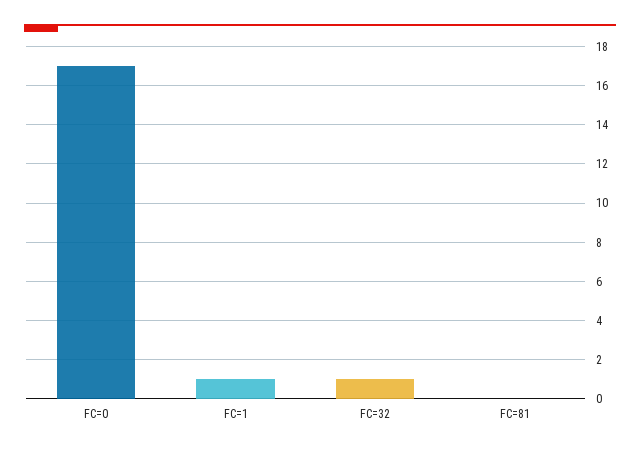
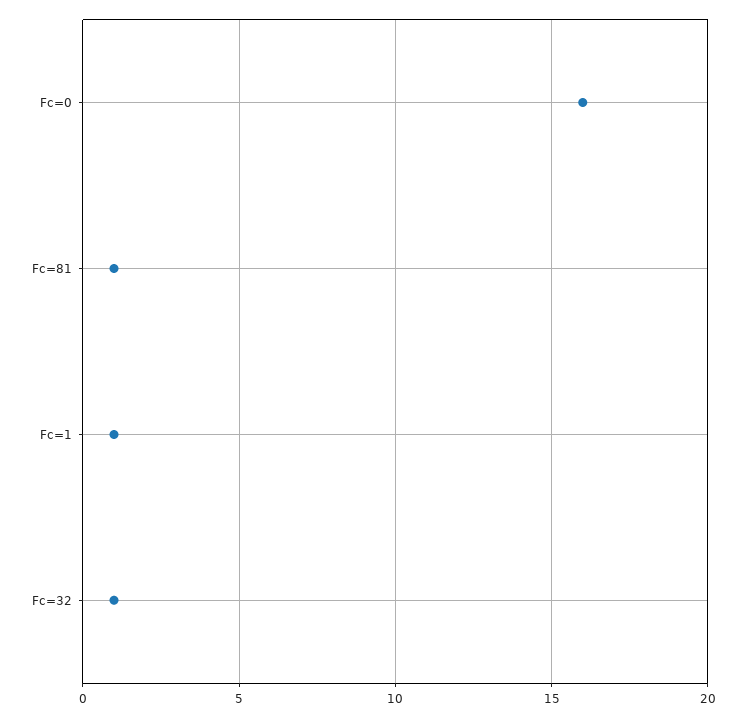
  {
-   "FC=0": 17,
+   "FC=0": 16,
    "FC=1": 1,
    "FC=32": 1,
-   "FC=81": 0
+   "FC=81": 1
  }

